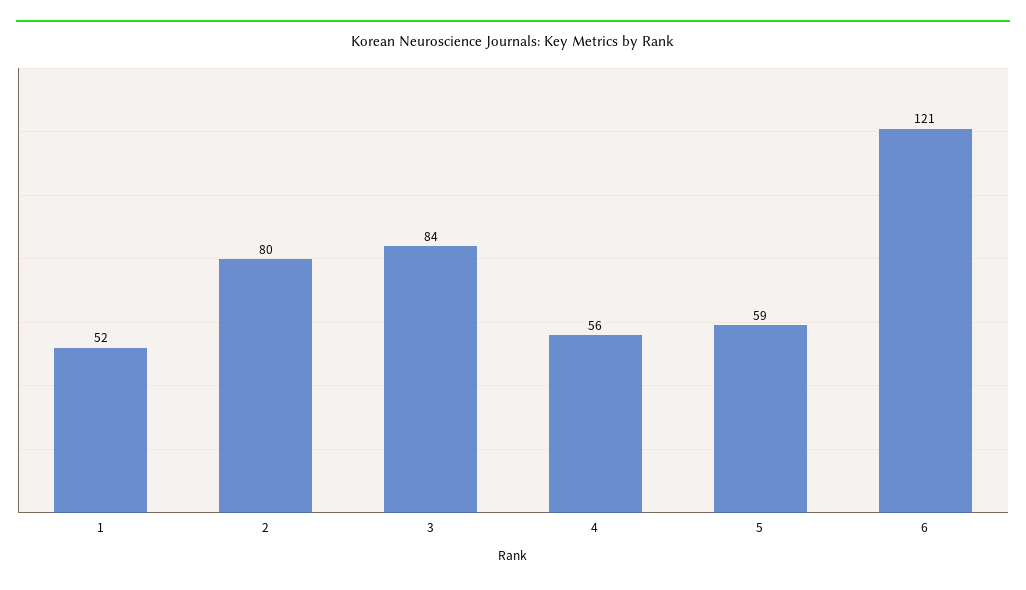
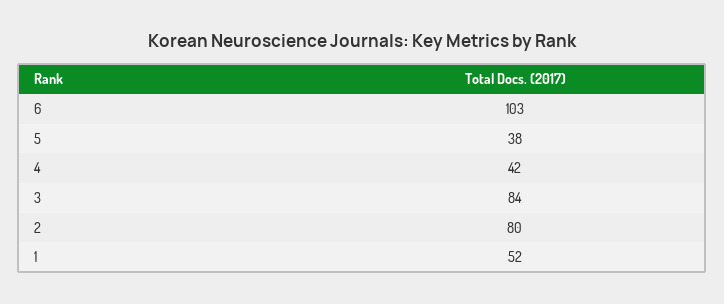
  {
    "1": 52,
    "2": 80,
    "3": 84,
-   "4": 56,
+   "4": 42,
-   "5": 59,
+   "5": 38,
-   "6": 121
+   "6": 103
  }

